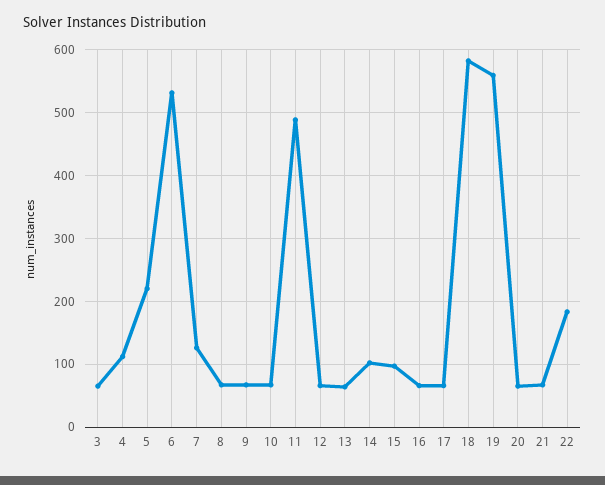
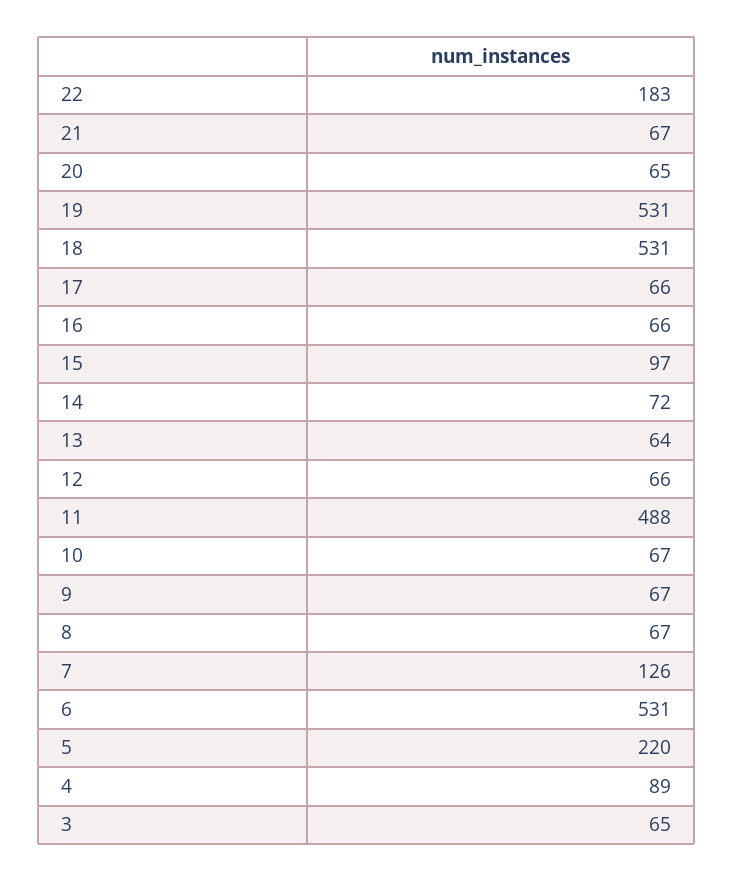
  {
    "3": 65,
-   "4": 110,
+   "4": 89,
    "5": 220,
    "6": 531,
    "7": 126,
    "8": 67,
    "9": 67,
    "10": 67,
    "11": 488,
    "12": 66,
    "13": 64,
-   "14": 100,
+   "14": 72,
    "15": 97,
    "16": 66,
    "17": 66,
-   "18": 580,
+   "18": 531,
-   "19": 560,
+   "19": 531,
    "20": 65,
    "21": 67,
    "22": 183
  }

